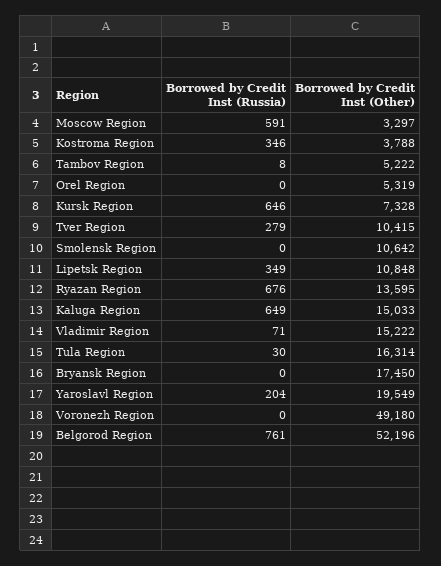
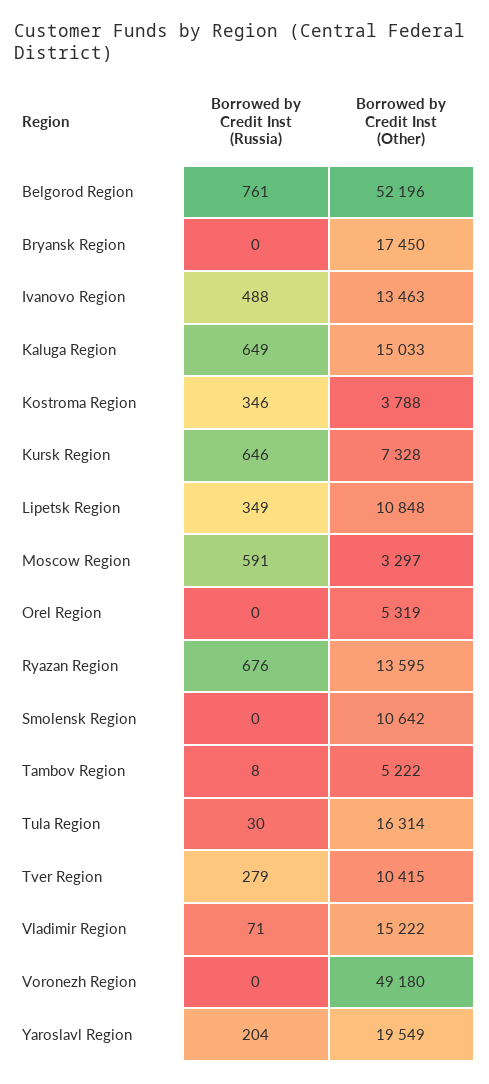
  {
    "Borrowed by Credit Inst (Russia)": {
      "Moscow Region": 591,
      "Kostroma Region": 346,
      "Tambov Region": 8,
      "Orel Region": 0,
      "Kursk Region": 646,
      "Tver Region": 279,
      "Smolensk Region": 0,
      "Lipetsk Region": 349,
      "Ryazan Region": 676,
      "Kaluga Region": 649,
      "Vladimir Region": 71,
      "Tula Region": 30,
      "Bryansk Region": 0,
      "Yaroslavl Region": 204,
      "Voronezh Region": 0,
-     "Belgorod Region": 761
+     "Belgorod Region": 761,
+     "Ivanovo Region": 488
    },
    "Borrowed by Credit Inst (Other)": {
      "Moscow Region": 3297,
      "Kostroma Region": 3788,
      "Tambov Region": 5222,
      "Orel Region": 5319,
      "Kursk Region": 7328,
      "Tver Region": 10415,
      "Smolensk Region": 10642,
      "Lipetsk Region": 10848,
      "Ryazan Region": 13595,
      "Kaluga Region": 15033,
      "Vladimir Region": 15222,
      "Tula Region": 16314,
      "Bryansk Region": 17450,
      "Yaroslavl Region": 19549,
      "Voronezh Region": 49180,
-     "Belgorod Region": 52196
+     "Belgorod Region": 52196,
+     "Ivanovo Region": 13463
    }
  }

